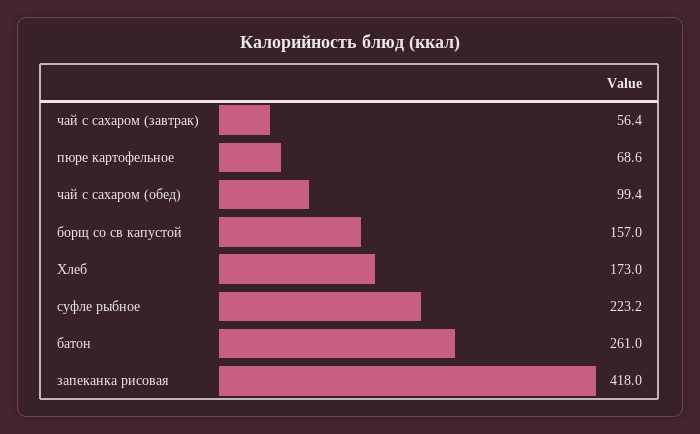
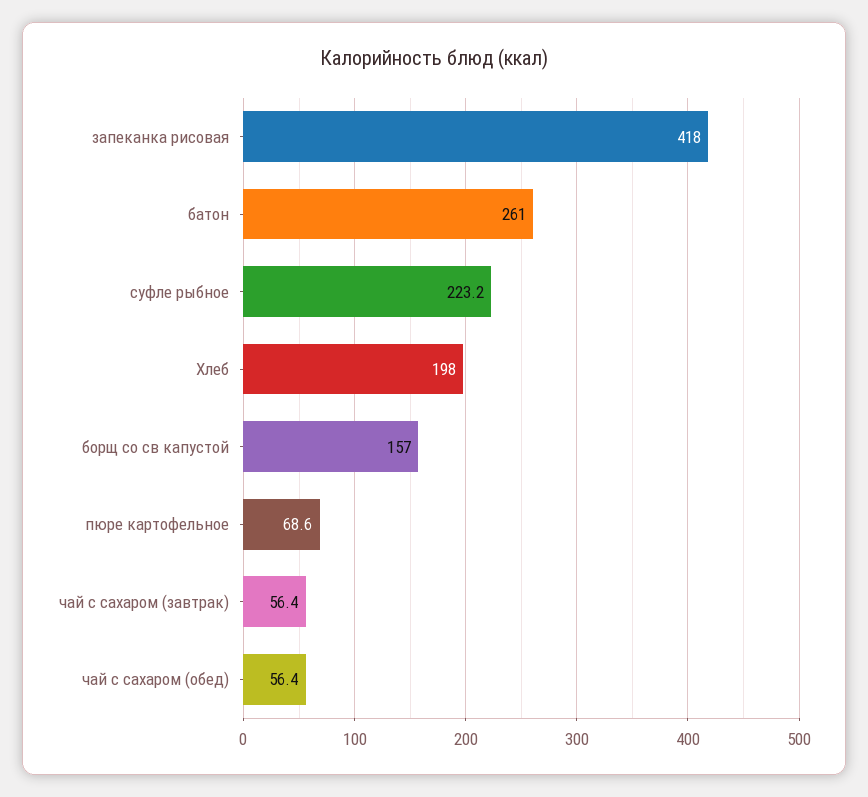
  {
    "чай с сахаром (завтрак)": 56.4,
    "пюре картофельное": 68.6,
-   "чай с сахаром (обед)": 99.4,
+   "чай с сахаром (обед)": 56.4,
    "борщ со св капустой": 157,
-   "Хлеб": 173,
+   "Хлеб": 198,
    "суфле рыбное": 223.2,
    "батон": 261,
    "запеканка рисовая": 418
  }

